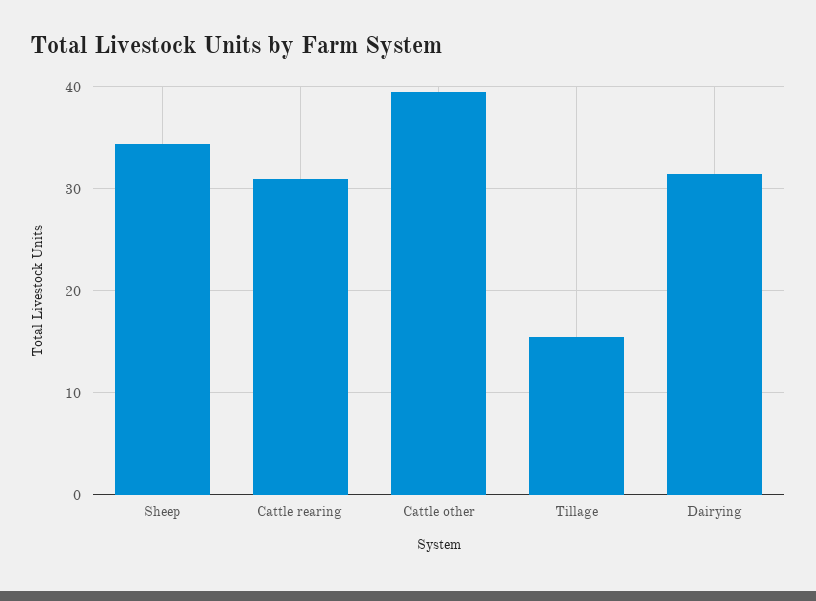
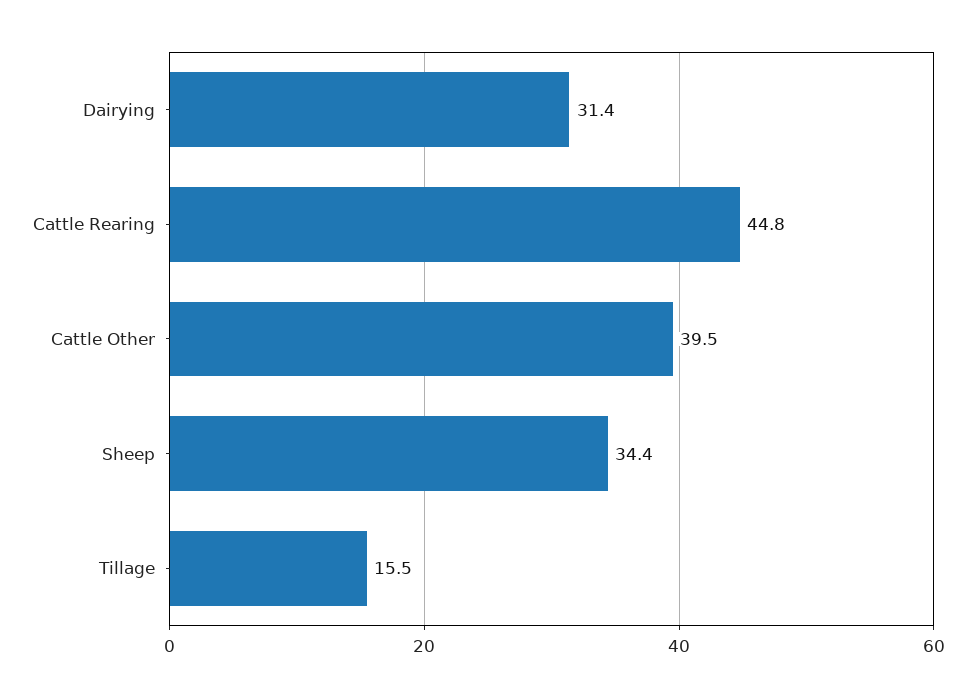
  {
    "Sheep": 34.4,
-   "Cattle rearing": 31,
+   "Cattle rearing": 44.8,
    "Cattle other": 39.5,
    "Tillage": 15.5,
    "Dairying": 31.4
  }

